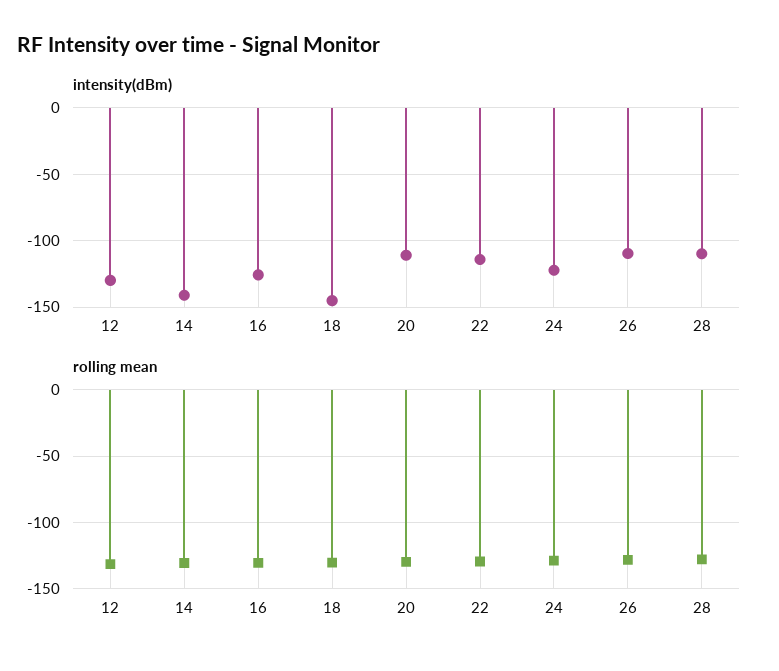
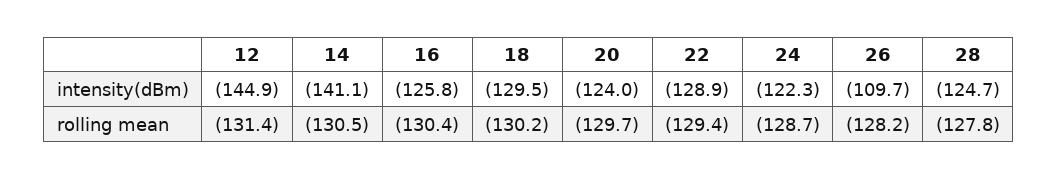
  {
    "intensity(dBm)": {
-     "12": -130,
+     "12": -144.9,
      "14": -141.1,
      "16": -125.8,
-     "18": -145,
+     "18": -129.5,
-     "20": -110,
+     "20": -124,
-     "22": -115,
+     "22": -128.9,
      "24": -122.3,
      "26": -109.7,
-     "28": -110
+     "28": -124.7
    },
    "rolling mean": {
      "12": -131.4,
      "14": -130.5,
      "16": -130.4,
      "18": -130.2,
      "20": -129.7,
      "22": -129.4,
      "24": -128.7,
      "26": -128.2,
      "28": -127.8
    }
  }

